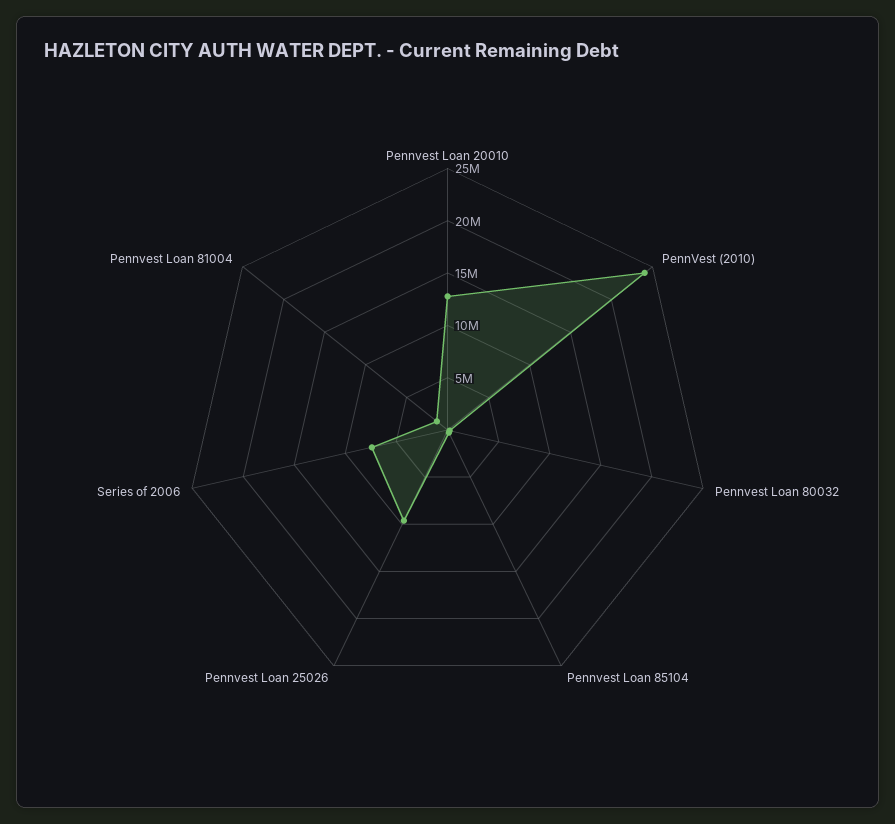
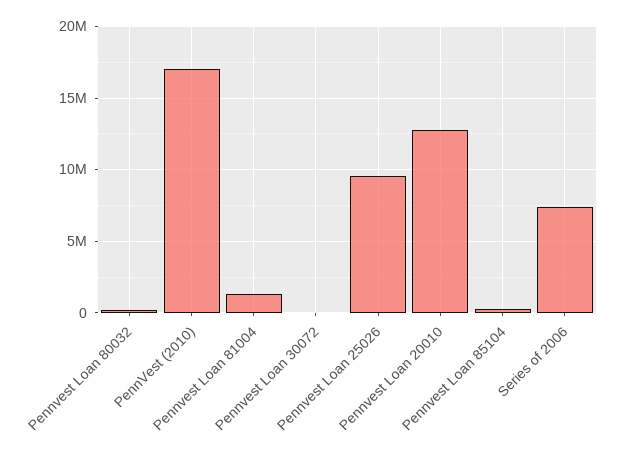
  {
    "Pennvest Loan 20010": 13000000,
-   "PennVest (2010)": 24000000,
+   "PennVest (2010)": 17000000,
    "Pennvest Loan 80032": 0,
    "Pennvest Loan 85104": 500000,
    "Pennvest Loan 25026": 9500000,
    "Series of 2006": 7500000,
-   "Pennvest Loan 81004": 1500000
+   "Pennvest Loan 81004": 1500000,
+   "Pennvest Loan 30072": 0
  }

